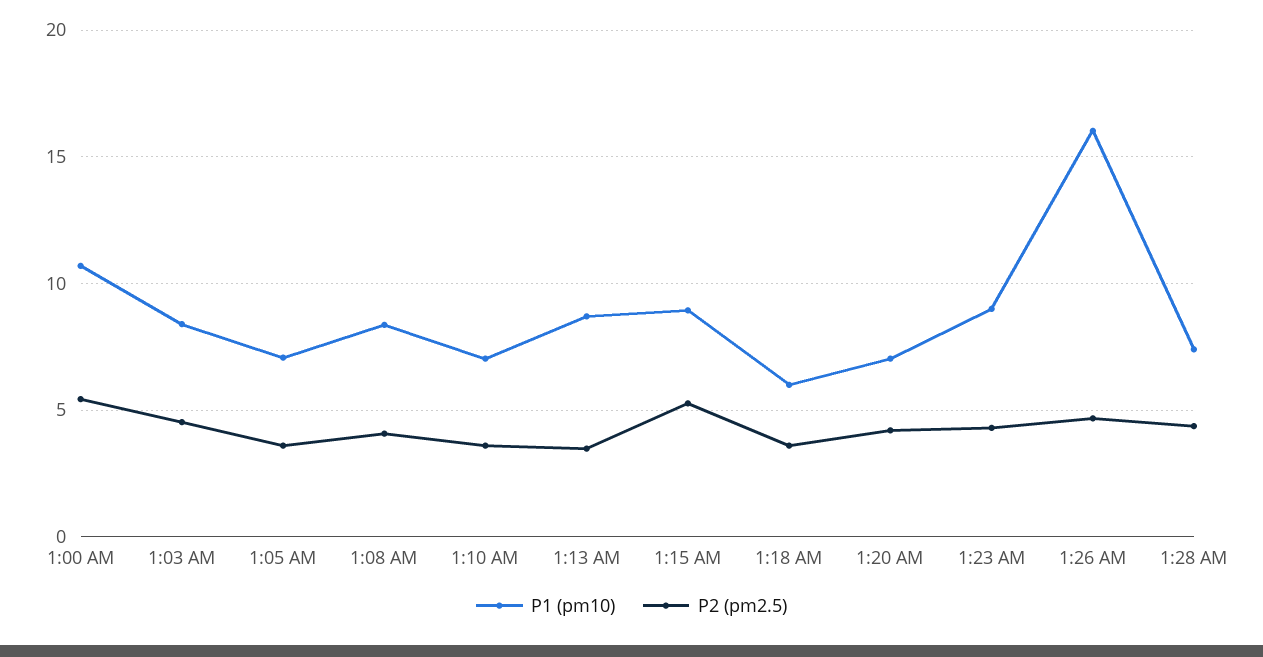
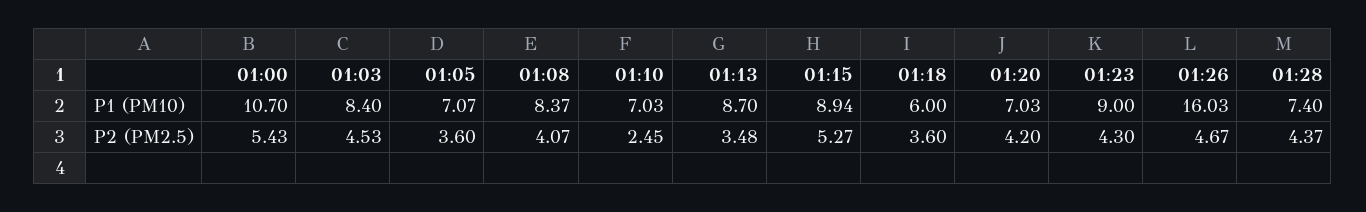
  {
    "P1 (pm10)": {
      "1:00 AM": 10.7,
      "1:03 AM": 8.4,
      "1:05 AM": 7.07,
      "1:08 AM": 8.37,
      "1:10 AM": 7.03,
      "1:13 AM": 8.7,
      "1:15 AM": 8.94,
      "1:18 AM": 6,
      "1:20 AM": 7.03,
      "1:23 AM": 9,
      "1:26 AM": 16.03,
      "1:28 AM": 7.4
    },
    "P2 (pm2.5)": {
      "1:00 AM": 5.43,
      "1:03 AM": 4.53,
      "1:05 AM": 3.6,
      "1:08 AM": 4.07,
-     "1:10 AM": 3.5,
+     "1:10 AM": 2.45,
      "1:13 AM": 3.48,
      "1:15 AM": 5.27,
      "1:18 AM": 3.6,
      "1:20 AM": 4.2,
      "1:23 AM": 4.3,
      "1:26 AM": 4.67,
      "1:28 AM": 4.37
    }
  }

